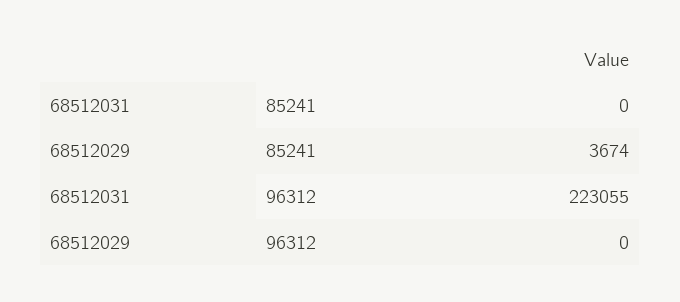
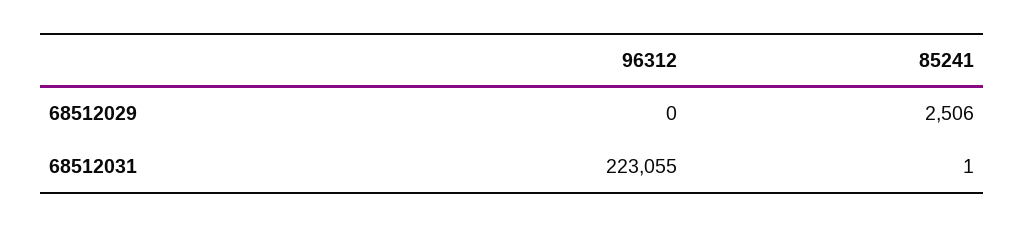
  {
    "68512031": {
-     "85241": 0,
+     "85241": 1,
      "96312": 223055
    },
    "68512029": {
-     "85241": 3674,
+     "85241": 2506,
      "96312": 0
    }
  }

